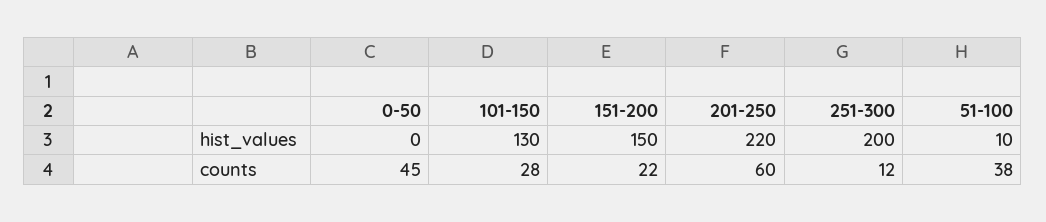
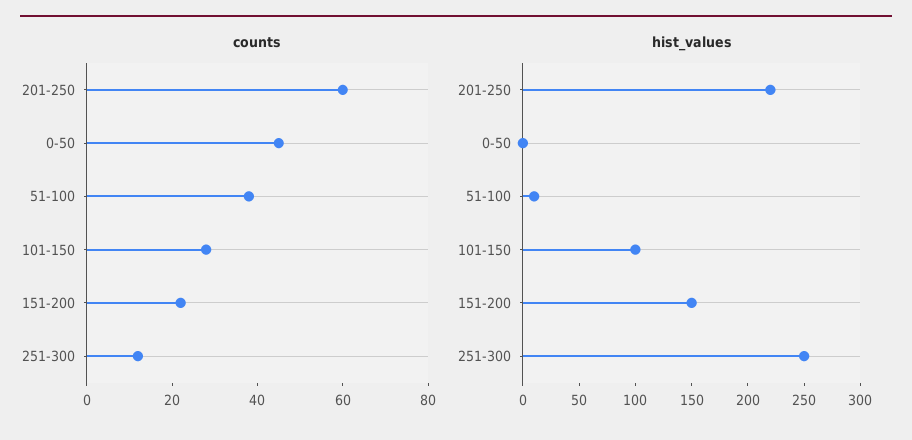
  {
    "hist_values": {
      "0-50": 0,
-     "101-150": 130,
+     "101-150": 100,
      "151-200": 150,
      "201-250": 220,
-     "251-300": 200,
+     "251-300": 250,
      "51-100": 10
    },
    "counts": {
      "0-50": 45,
      "101-150": 28,
      "151-200": 22,
      "201-250": 60,
      "251-300": 12,
      "51-100": 38
    }
  }

